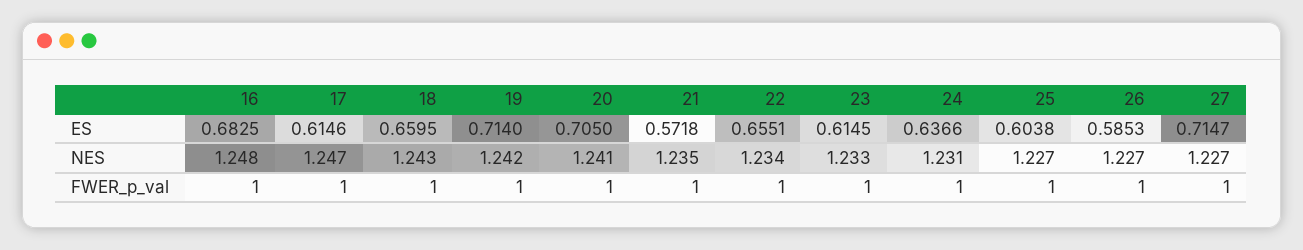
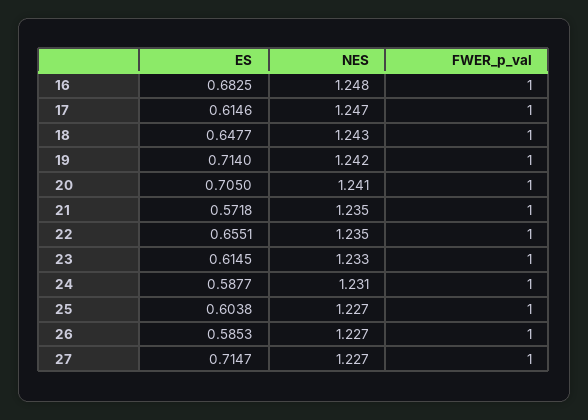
  {
    "16": {
      "ES": 0.6825,
      "NES": 1.248,
      "FWER_p_val": 1
    },
    "17": {
      "ES": 0.6146,
      "NES": 1.247,
      "FWER_p_val": 1
    },
    "18": {
-     "ES": 0.6595,
+     "ES": 0.6477,
      "NES": 1.243,
      "FWER_p_val": 1
    },
    "19": {
      "ES": 0.714,
      "NES": 1.242,
      "FWER_p_val": 1
    },
    "20": {
      "ES": 0.705,
      "NES": 1.241,
      "FWER_p_val": 1
    },
    "21": {
      "ES": 0.5718,
      "NES": 1.235,
      "FWER_p_val": 1
    },
    "22": {
      "ES": 0.6551,
-     "NES": 1.234,
+     "NES": 1.235,
      "FWER_p_val": 1
    },
    "23": {
      "ES": 0.6145,
      "NES": 1.233,
      "FWER_p_val": 1
    },
    "24": {
-     "ES": 0.6366,
+     "ES": 0.5877,
      "NES": 1.231,
      "FWER_p_val": 1
    },
    "25": {
      "ES": 0.6038,
      "NES": 1.227,
      "FWER_p_val": 1
    },
    "26": {
      "ES": 0.5853,
      "NES": 1.227,
      "FWER_p_val": 1
    },
    "27": {
      "ES": 0.7147,
      "NES": 1.227,
      "FWER_p_val": 1
    }
  }

